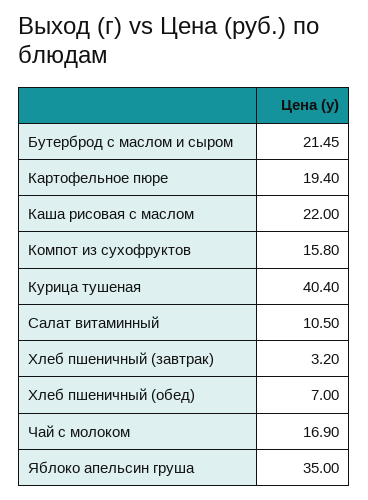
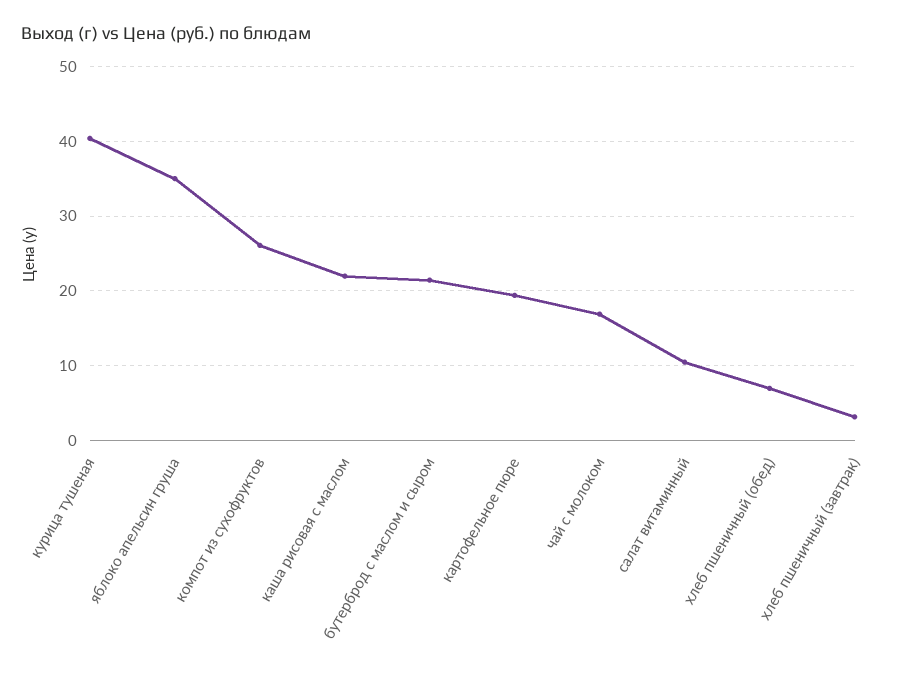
  {
    "Бутерброд с маслом и сыром": 21.45,
    "Картофельное пюре": 19.4,
    "Каша рисовая с маслом": 22,
-   "Компот из сухофруктов": 15.8,
+   "Компот из сухофруктов": 26,
    "Курица тушеная": 40.4,
    "Салат витаминный": 10.5,
    "Хлеб пшеничный (завтрак)": 3.2,
    "Хлеб пшеничный (обед)": 7,
    "Чай с молоком": 16.9,
    "Яблоко апельсин груша": 35
  }

